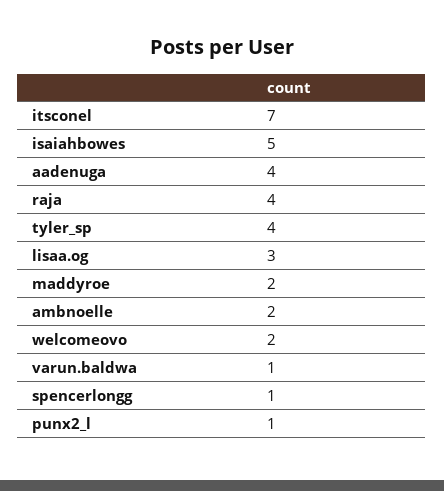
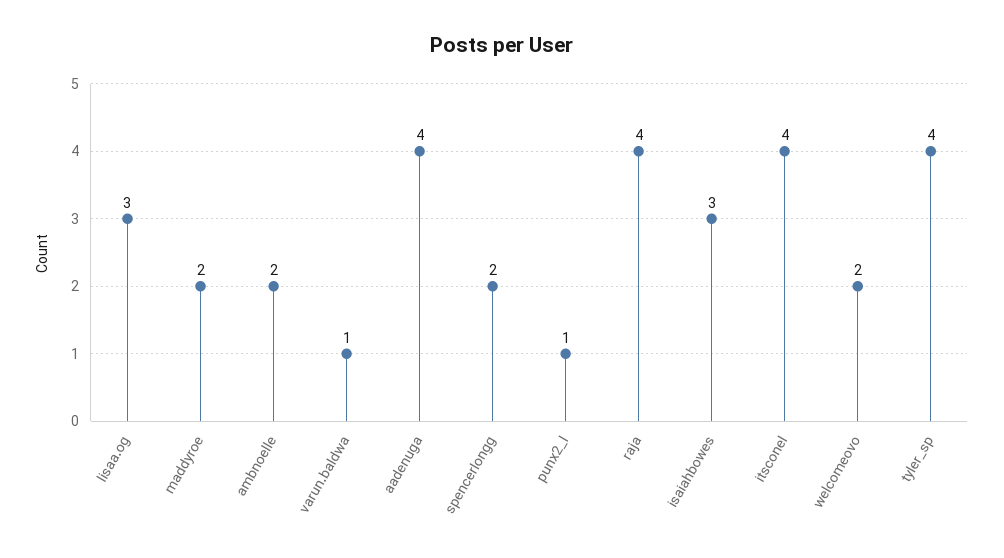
  {
-   "itsconel": 7,
+   "itsconel": 4,
-   "isaiahbowes": 5,
+   "isaiahbowes": 3,
    "aadenuga": 4,
    "raja": 4,
    "tyler_sp": 4,
    "lisaa.og": 3,
    "maddyroe": 2,
    "ambnoelle": 2,
    "welcomeovo": 2,
    "varun.baldwa": 1,
-   "spencerlongg": 1,
+   "spencerlongg": 2,
    "punx2_l": 1
  }

